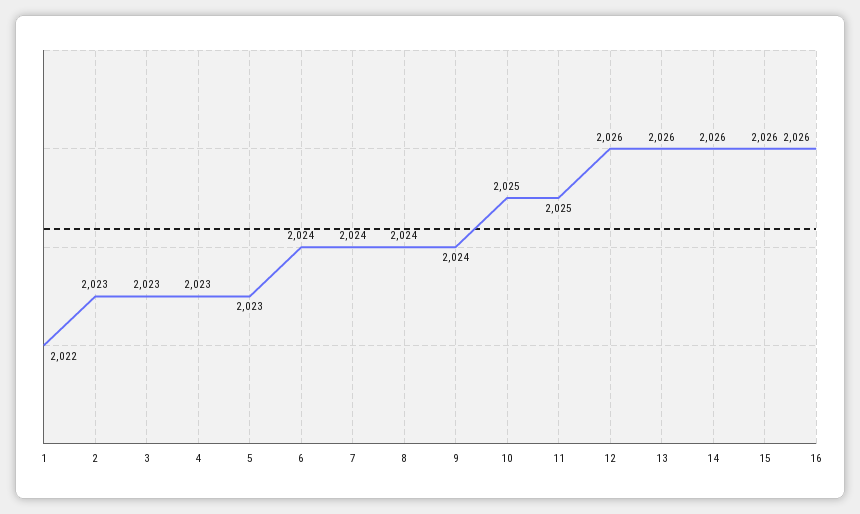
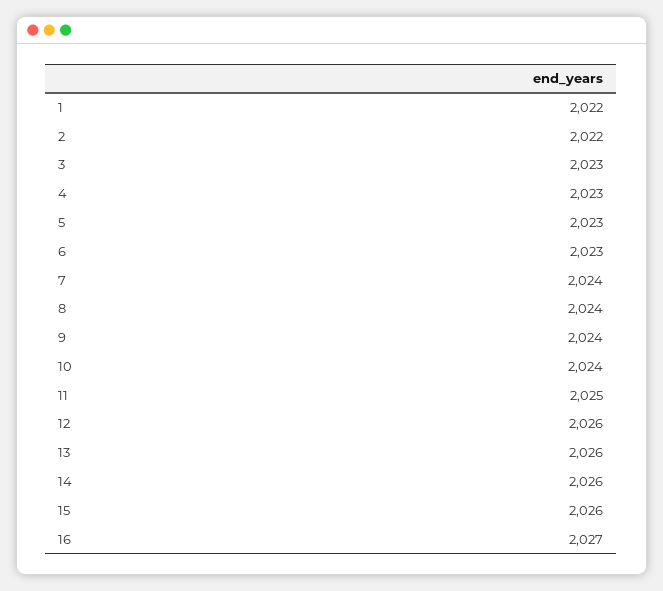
  {
    "1": 2022,
-   "2": 2023,
+   "2": 2022,
    "3": 2023,
    "4": 2023,
    "5": 2023,
-   "6": 2024,
+   "6": 2023,
    "7": 2024,
    "8": 2024,
    "9": 2024,
-   "10": 2025,
+   "10": 2024,
    "11": 2025,
    "12": 2026,
    "13": 2026,
    "14": 2026,
    "15": 2026,
-   "16": 2026
+   "16": 2027
  }

